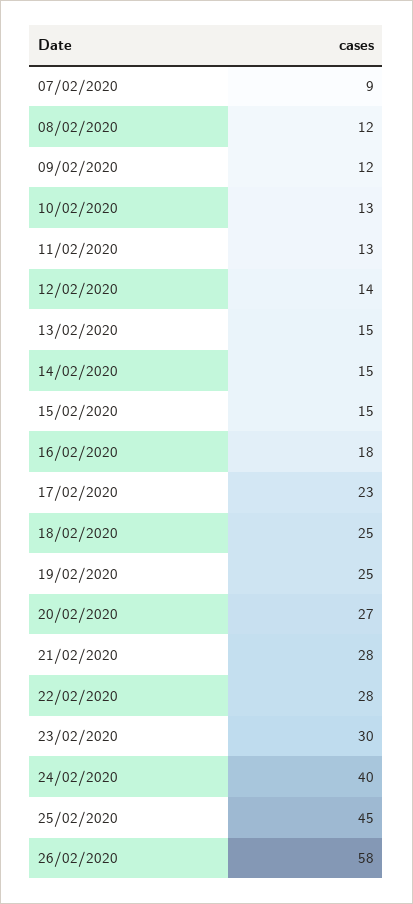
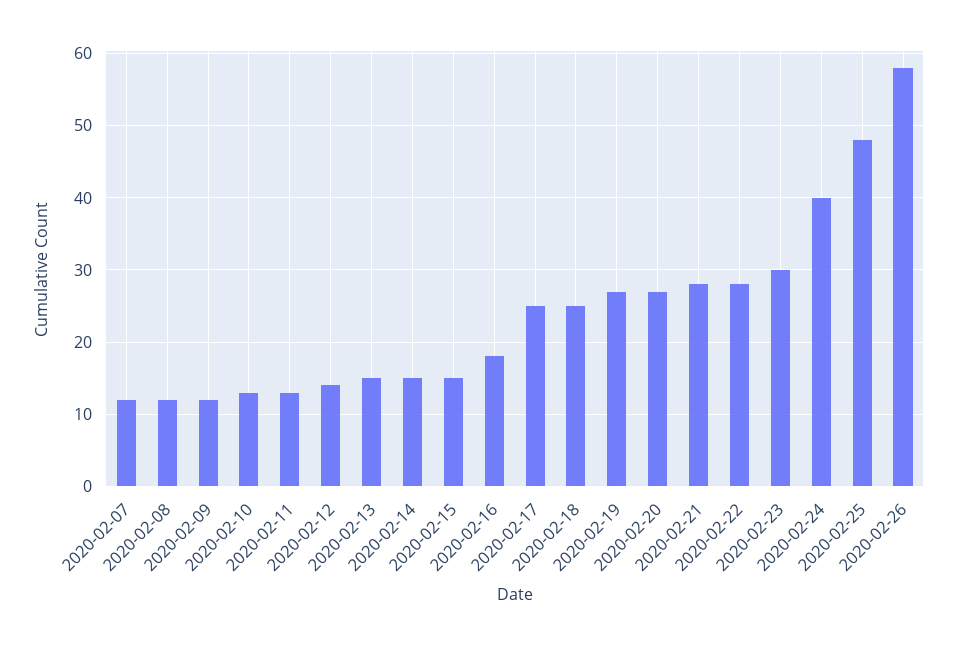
  {
-   "07/02/2020": 9,
+   "07/02/2020": 12,
    "08/02/2020": 12,
    "09/02/2020": 12,
    "10/02/2020": 13,
    "11/02/2020": 13,
    "12/02/2020": 14,
    "13/02/2020": 15,
    "14/02/2020": 15,
    "15/02/2020": 15,
    "16/02/2020": 18,
-   "17/02/2020": 23,
+   "17/02/2020": 25,
    "18/02/2020": 25,
-   "19/02/2020": 25,
+   "19/02/2020": 27,
    "20/02/2020": 27,
    "21/02/2020": 28,
    "22/02/2020": 28,
    "23/02/2020": 30,
    "24/02/2020": 40,
-   "25/02/2020": 45,
+   "25/02/2020": 48,
    "26/02/2020": 58
  }

